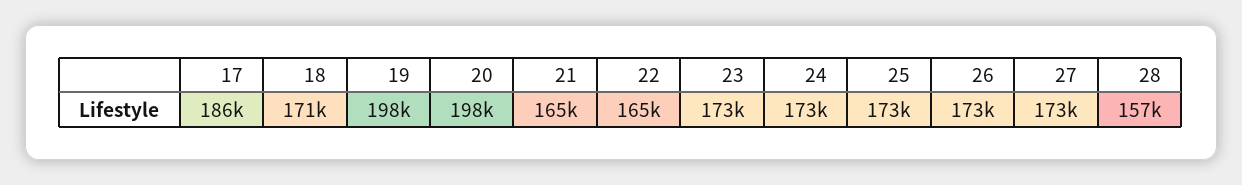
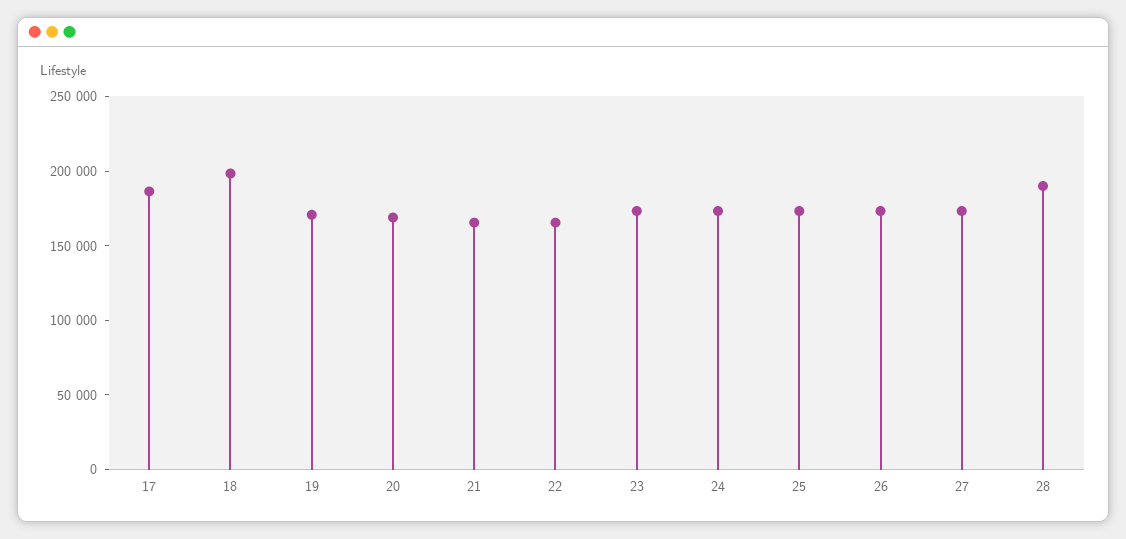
  {
    "17": 186000,
-   "18": 171000,
+   "18": 200000,
-   "19": 198000,
+   "19": 170000,
-   "20": 198000,
+   "20": 170000,
    "21": 165000,
    "22": 165000,
    "23": 173000,
    "24": 173000,
    "25": 173000,
    "26": 173000,
    "27": 173000,
-   "28": 157000
+   "28": 190000
  }

